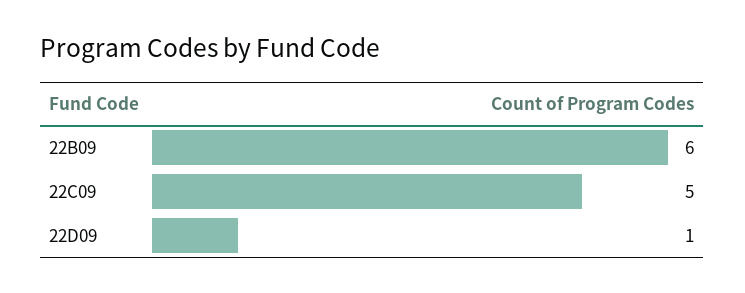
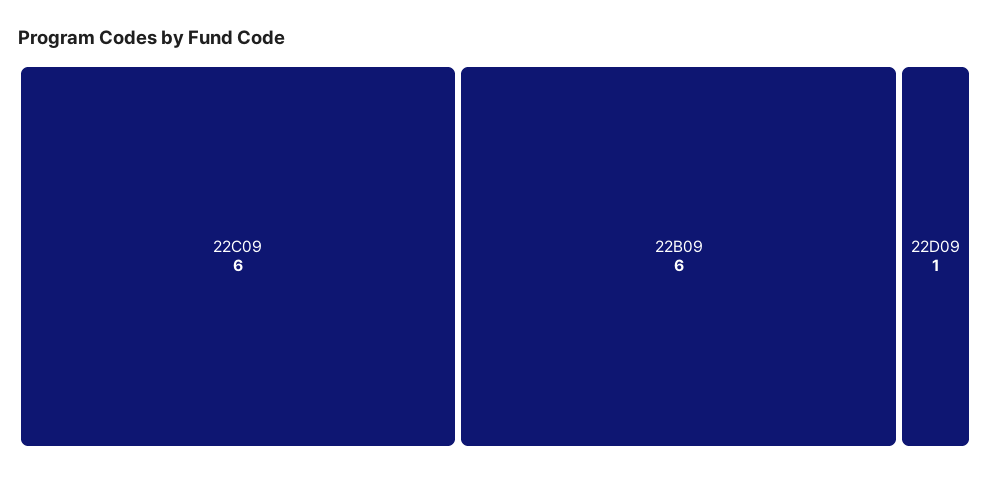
  {
    "22B09": 6,
-   "22C09": 5,
+   "22C09": 6,
    "22D09": 1
  }

